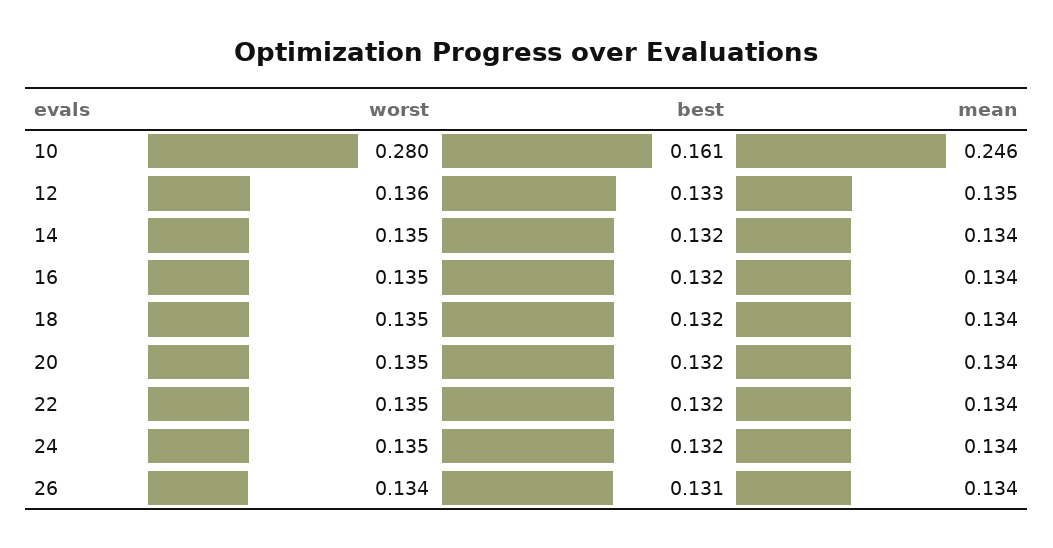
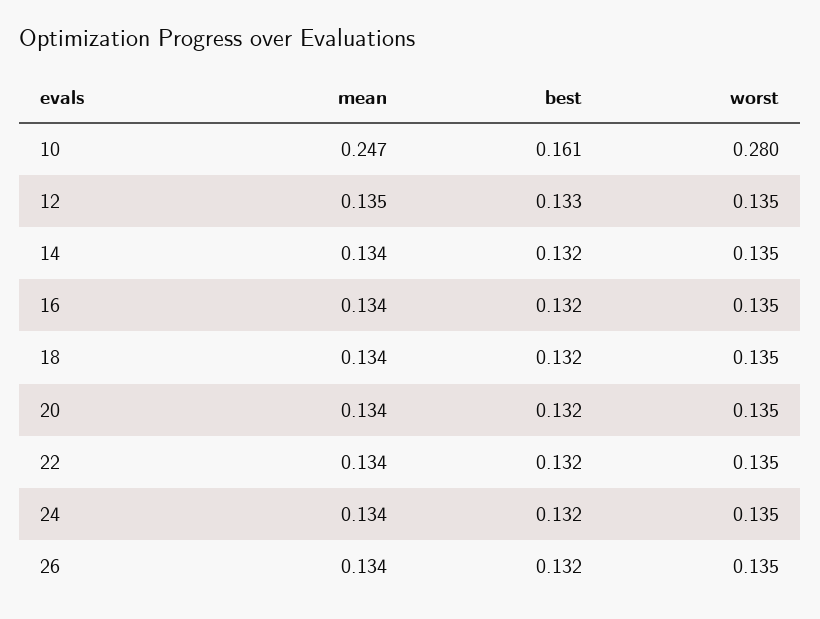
  {
    "worst": {
      "10": 0.28,
-     "12": 0.136,
+     "12": 0.135,
      "14": 0.135,
      "16": 0.135,
      "18": 0.135,
      "20": 0.135,
      "22": 0.135,
      "24": 0.135,
-     "26": 0.134
+     "26": 0.135
    },
    "best": {
      "10": 0.161,
      "12": 0.133,
      "14": 0.132,
      "16": 0.132,
      "18": 0.132,
      "20": 0.132,
      "22": 0.132,
      "24": 0.132,
-     "26": 0.131
+     "26": 0.132
    },
    "mean": {
-     "10": 0.246,
+     "10": 0.247,
      "12": 0.135,
      "14": 0.134,
      "16": 0.134,
      "18": 0.134,
      "20": 0.134,
      "22": 0.134,
      "24": 0.134,
      "26": 0.134
    }
  }

